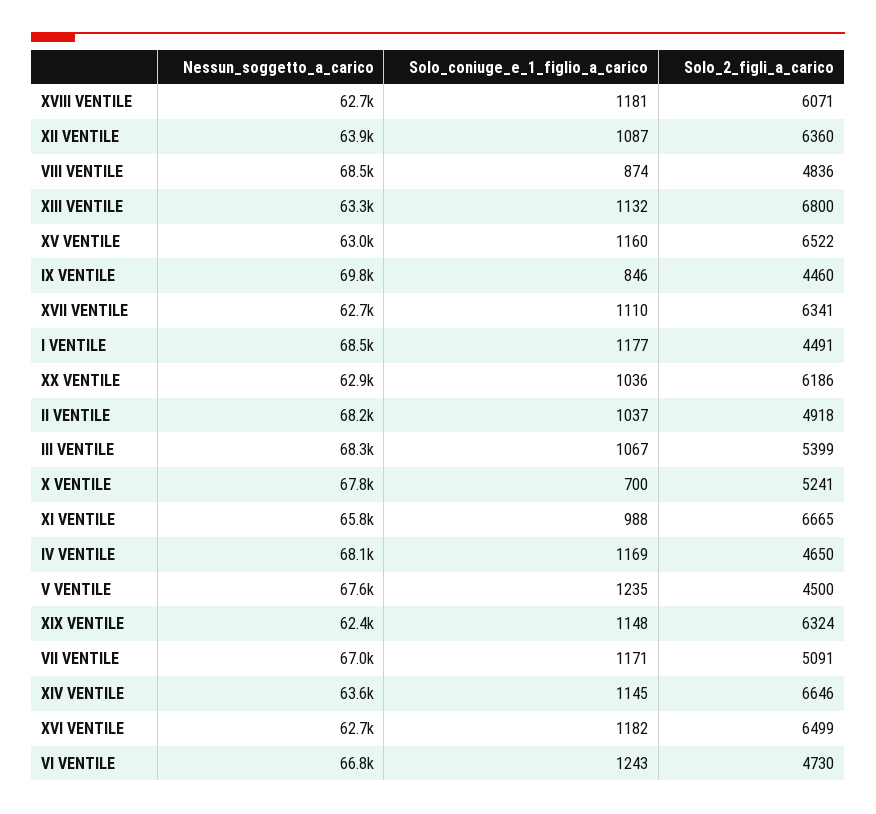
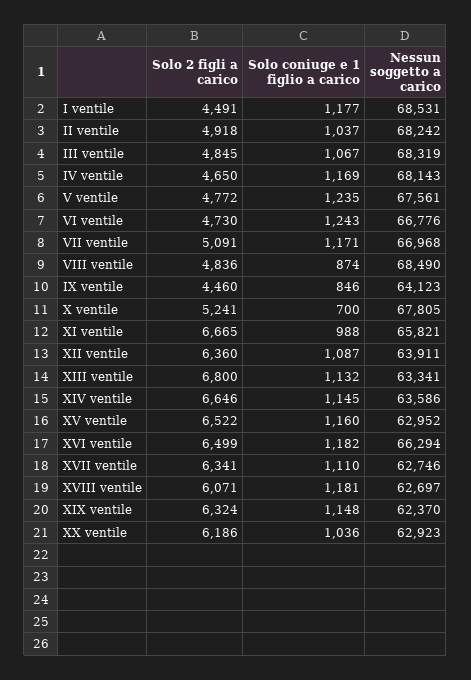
  {
    "Nessun_soggetto_a_carico": {
      "XVIII VENTILE": 62697,
      "XII VENTILE": 63911,
      "VIII VENTILE": 68490,
      "XIII VENTILE": 63341,
      "XV VENTILE": 62952,
-     "IX VENTILE": 69800,
+     "IX VENTILE": 64123,
      "XVII VENTILE": 62746,
      "I VENTILE": 68531,
      "XX VENTILE": 62923,
      "II VENTILE": 68242,
      "III VENTILE": 68319,
      "X VENTILE": 67805,
      "XI VENTILE": 65821,
      "IV VENTILE": 68143,
      "V VENTILE": 67561,
      "XIX VENTILE": 62370,
      "VII VENTILE": 66968,
      "XIV VENTILE": 63586,
-     "XVI VENTILE": 62700,
+     "XVI VENTILE": 66294,
      "VI VENTILE": 66776
    },
    "Solo_coniuge_e_1_figlio_a_carico": {
      "XVIII VENTILE": 1181,
      "XII VENTILE": 1087,
      "VIII VENTILE": 874,
      "XIII VENTILE": 1132,
      "XV VENTILE": 1160,
      "IX VENTILE": 846,
      "XVII VENTILE": 1110,
      "I VENTILE": 1177,
      "XX VENTILE": 1036,
      "II VENTILE": 1037,
      "III VENTILE": 1067,
      "X VENTILE": 700,
      "XI VENTILE": 988,
      "IV VENTILE": 1169,
      "V VENTILE": 1235,
      "XIX VENTILE": 1148,
      "VII VENTILE": 1171,
      "XIV VENTILE": 1145,
      "XVI VENTILE": 1182,
      "VI VENTILE": 1243
    },
    "Solo_2_figli_a_carico": {
      "XVIII VENTILE": 6071,
      "XII VENTILE": 6360,
      "VIII VENTILE": 4836,
      "XIII VENTILE": 6800,
      "XV VENTILE": 6522,
      "IX VENTILE": 4460,
      "XVII VENTILE": 6341,
      "I VENTILE": 4491,
      "XX VENTILE": 6186,
      "II VENTILE": 4918,
-     "III VENTILE": 5399,
+     "III VENTILE": 4845,
      "X VENTILE": 5241,
      "XI VENTILE": 6665,
      "IV VENTILE": 4650,
-     "V VENTILE": 4500,
+     "V VENTILE": 4772,
      "XIX VENTILE": 6324,
      "VII VENTILE": 5091,
      "XIV VENTILE": 6646,
      "XVI VENTILE": 6499,
      "VI VENTILE": 4730
    }
  }

